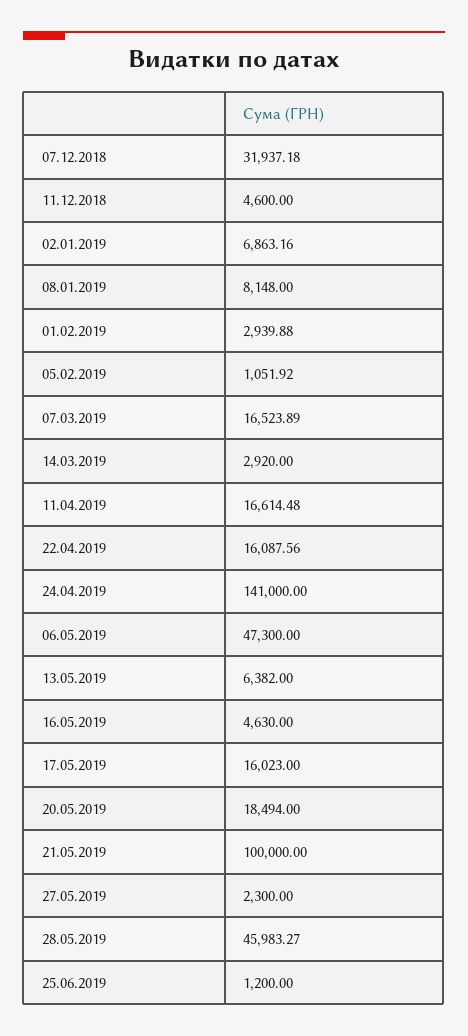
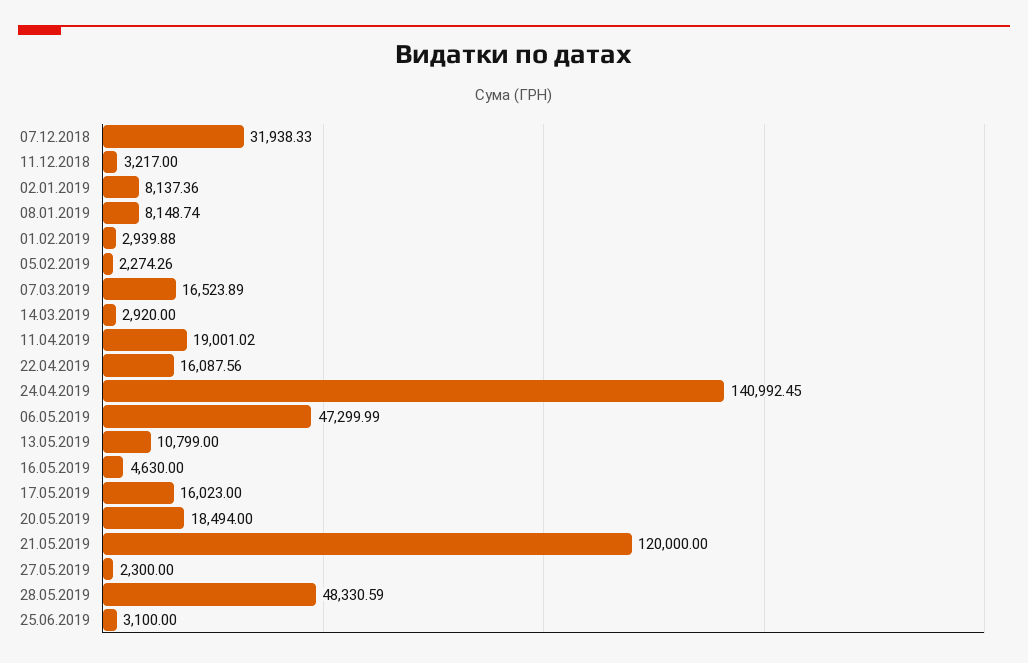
  {
-   "07.12.2018": 31937.18,
+   "07.12.2018": 31938.33,
-   "11.12.2018": 4600,
+   "11.12.2018": 3217,
-   "02.01.2019": 6863.16,
+   "02.01.2019": 8137.36,
-   "08.01.2019": 8148,
+   "08.01.2019": 8148.74,
    "01.02.2019": 2939.88,
-   "05.02.2019": 1051.92,
+   "05.02.2019": 2274.26,
    "07.03.2019": 16523.89,
    "14.03.2019": 2920,
-   "11.04.2019": 16614.48,
+   "11.04.2019": 19001.02,
    "22.04.2019": 16087.56,
-   "24.04.2019": 141000,
+   "24.04.2019": 140992.45,
-   "06.05.2019": 47300,
+   "06.05.2019": 47299.99,
-   "13.05.2019": 6382,
+   "13.05.2019": 10799,
    "16.05.2019": 4630,
    "17.05.2019": 16023,
    "20.05.2019": 18494,
-   "21.05.2019": 100000,
+   "21.05.2019": 120000,
    "27.05.2019": 2300,
-   "28.05.2019": 45983.27,
+   "28.05.2019": 48330.59,
-   "25.06.2019": 1200
+   "25.06.2019": 3100
  }

